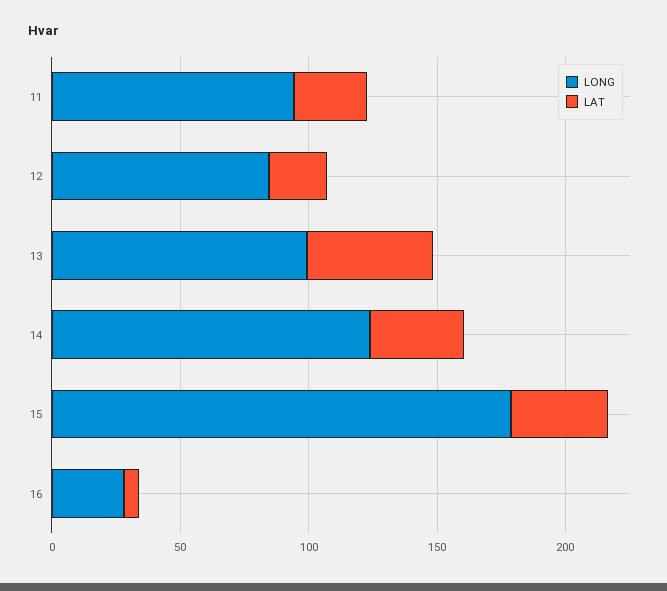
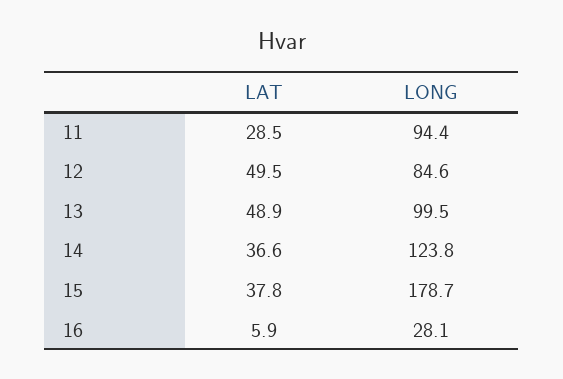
  {
    "LONG": {
      "11": 94.4,
      "12": 84.6,
      "13": 99.5,
      "14": 123.8,
      "15": 178.7,
      "16": 28.1
    },
    "LAT": {
      "11": 28.5,
-     "12": 20,
+     "12": 49.5,
      "13": 48.9,
      "14": 36.6,
      "15": 37.8,
      "16": 5.9
    }
  }

